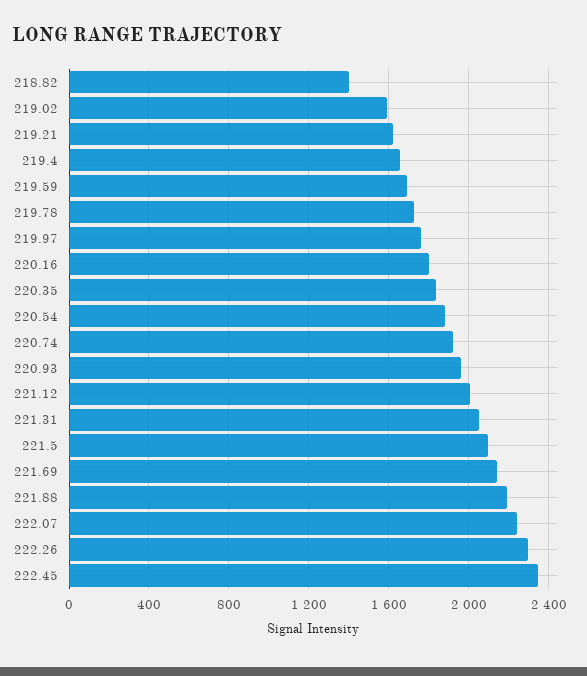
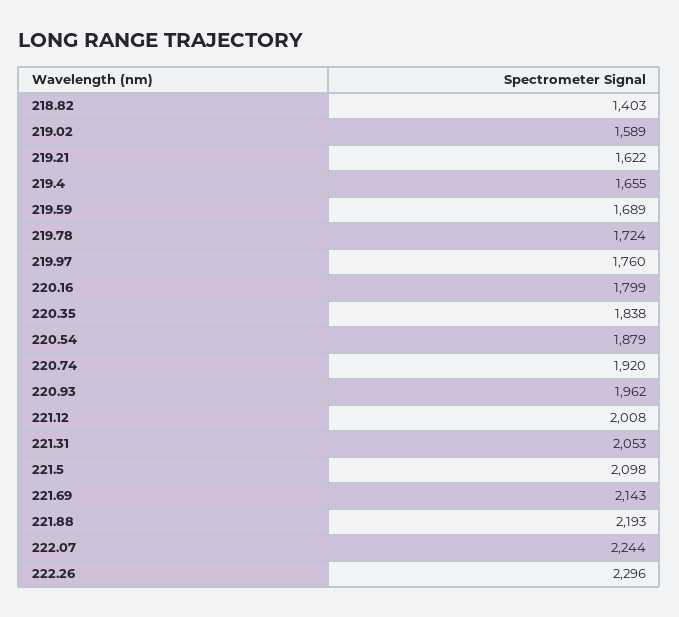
  {
    "218.82": 1403,
    "219.02": 1589,
    "219.21": 1622,
    "219.4": 1655,
    "219.59": 1689,
    "219.78": 1724,
    "219.97": 1760,
    "220.16": 1799,
    "220.35": 1838,
    "220.54": 1879,
    "220.74": 1920,
    "220.93": 1962,
    "221.12": 2008,
    "221.31": 2053,
    "221.5": 2098,
    "221.69": 2143,
    "221.88": 2193,
    "222.07": 2244,
-   "222.26": 2296,
+   "222.26": 2296
-   "222.45": 2350
  }

